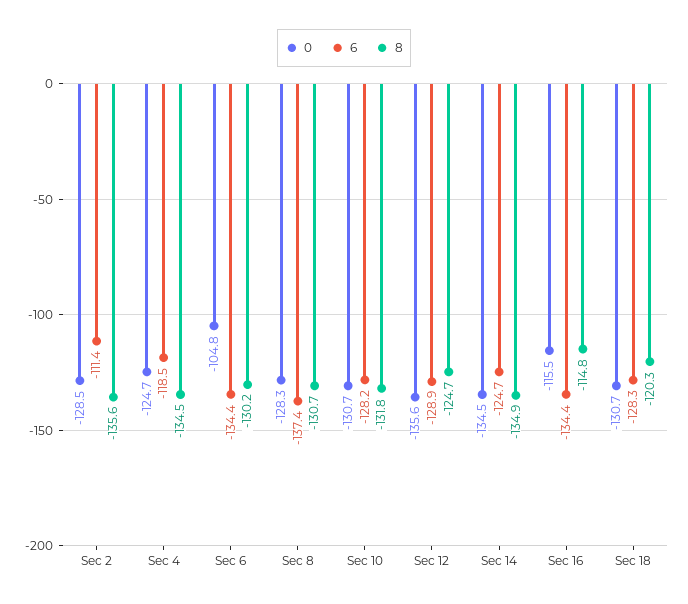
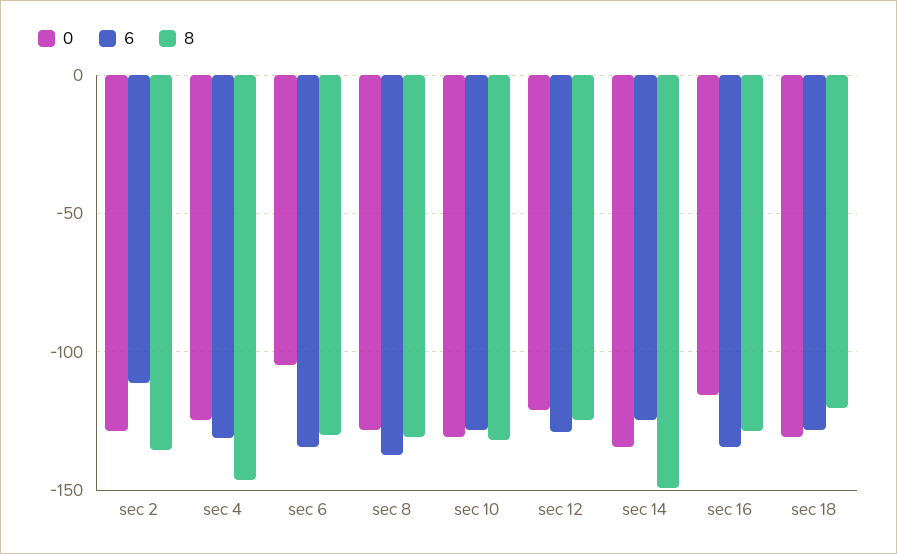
  {
    "0": {
      "Sec 2": -128.5,
      "Sec 4": -124.7,
      "Sec 6": -104.8,
      "Sec 8": -128.3,
      "Sec 10": -130.7,
-     "Sec 12": -135.6,
+     "Sec 12": -120,
      "Sec 14": -134.5,
      "Sec 16": -115.5,
      "Sec 18": -130.7
    },
    "6": {
      "Sec 2": -111.4,
-     "Sec 4": -118.5,
+     "Sec 4": -130,
      "Sec 6": -134.4,
      "Sec 8": -137.4,
      "Sec 10": -128.2,
      "Sec 12": -128.9,
      "Sec 14": -124.7,
      "Sec 16": -134.4,
      "Sec 18": -128.3
    },
    "8": {
      "Sec 2": -135.6,
-     "Sec 4": -134.5,
+     "Sec 4": -145,
      "Sec 6": -130.2,
      "Sec 8": -130.7,
      "Sec 10": -131.8,
      "Sec 12": -124.7,
-     "Sec 14": -134.9,
+     "Sec 14": -150,
-     "Sec 16": -114.8,
+     "Sec 16": -130,
      "Sec 18": -120.3
    }
  }

